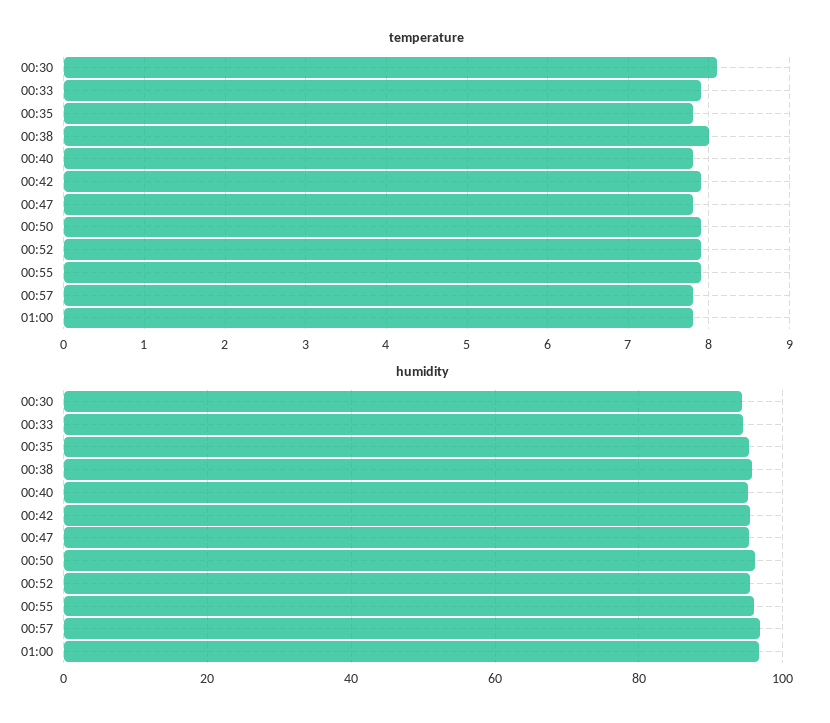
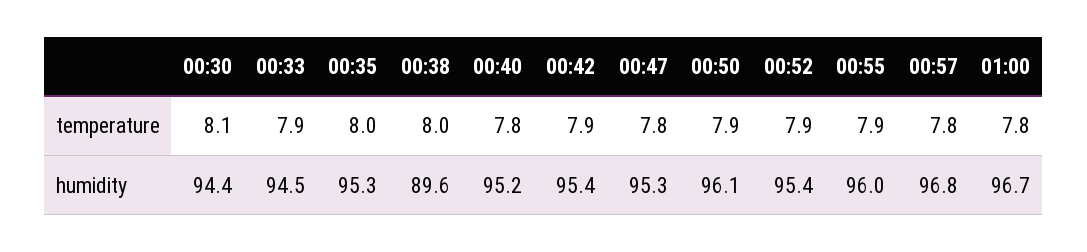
  {
    "temperature": {
      "00:30": 8.1,
      "00:33": 7.9,
-     "00:35": 7.8,
+     "00:35": 8,
      "00:38": 8,
      "00:40": 7.8,
      "00:42": 7.9,
      "00:47": 7.8,
      "00:50": 7.9,
      "00:52": 7.9,
      "00:55": 7.9,
      "00:57": 7.8,
      "01:00": 7.8
    },
    "humidity": {
      "00:30": 94.4,
      "00:33": 94.5,
      "00:35": 95.3,
-     "00:38": 96,
+     "00:38": 89.6,
      "00:40": 95.2,
      "00:42": 95.4,
      "00:47": 95.3,
      "00:50": 96.1,
      "00:52": 95.4,
      "00:55": 96,
      "00:57": 96.8,
      "01:00": 96.7
    }
  }

